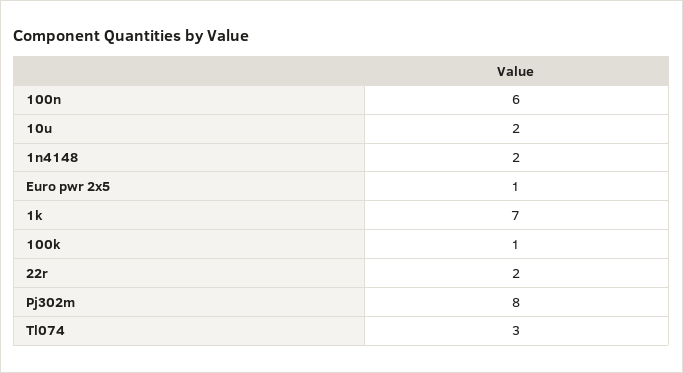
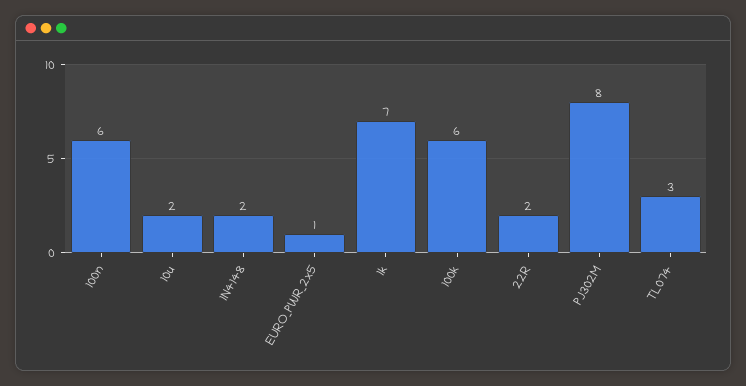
  {
    "100n": 6,
    "10u": 2,
    "1n4148": 2,
    "Euro pwr 2x5": 1,
    "1k": 7,
-   "100k": 1,
+   "100k": 6,
    "22r": 2,
    "Pj302m": 8,
    "Tl074": 3
  }

